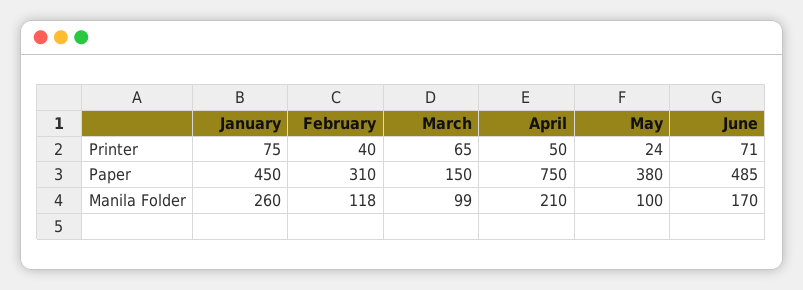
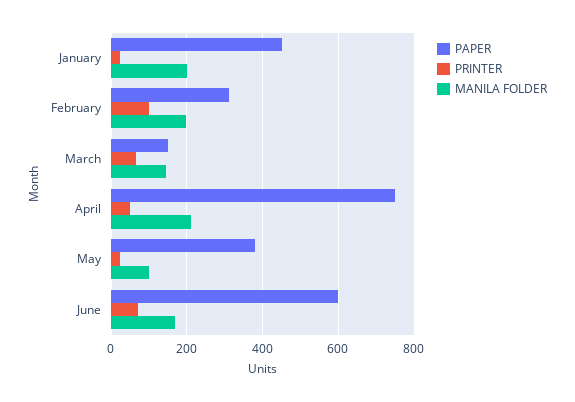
  {
    "Printer": {
-     "January": 75,
+     "January": 20,
-     "February": 40,
+     "February": 100,
      "March": 65,
      "April": 50,
      "May": 24,
      "June": 71
    },
    "Paper": {
      "January": 450,
      "February": 310,
      "March": 150,
      "April": 750,
      "May": 380,
-     "June": 485
+     "June": 600
    },
    "Manila Folder": {
-     "January": 260,
+     "January": 200,
-     "February": 118,
+     "February": 200,
-     "March": 99,
+     "March": 140,
      "April": 210,
      "May": 100,
      "June": 170
    }
  }

